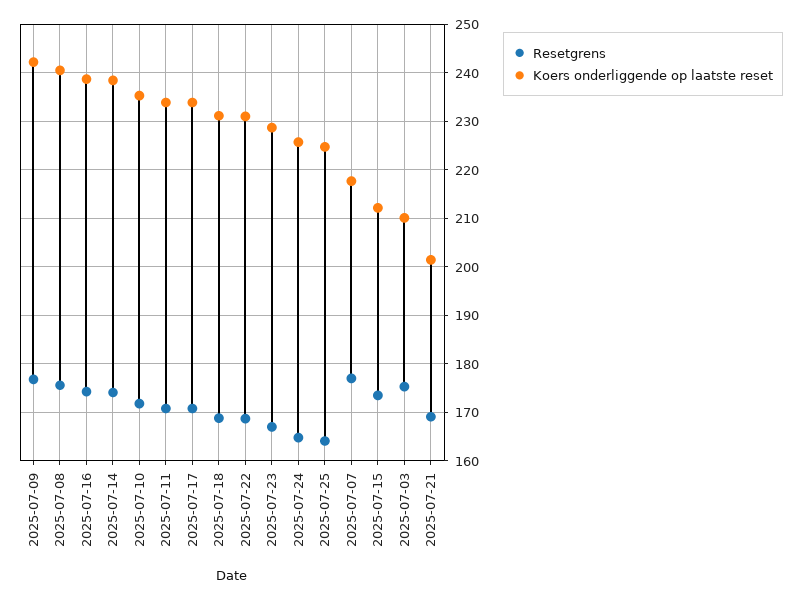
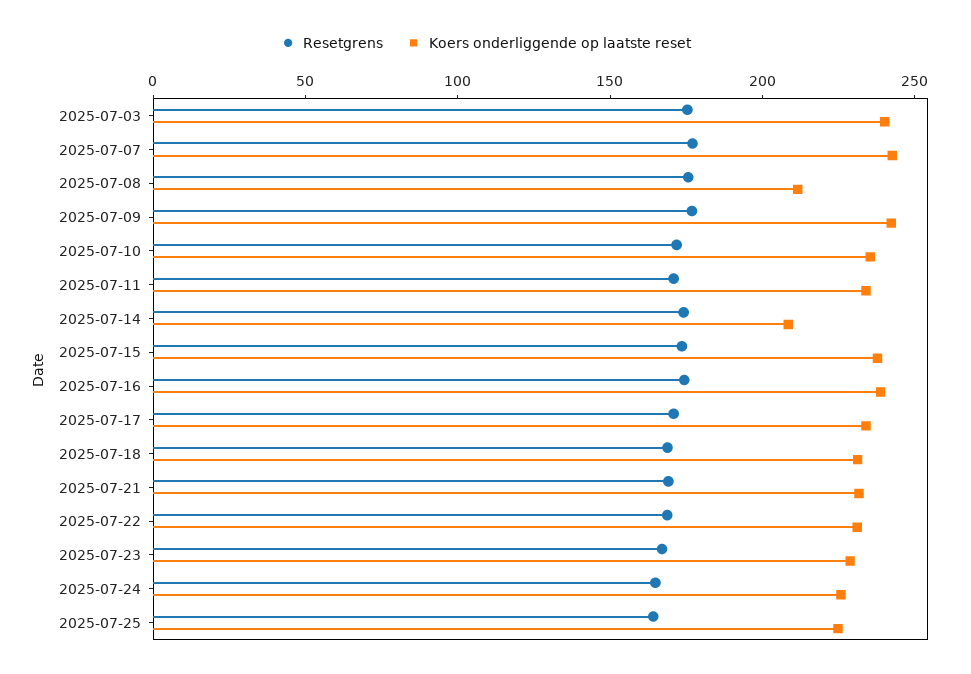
  {
    "Resetgrens": {
      "2025-07-09": 176,
      "2025-07-08": 176,
      "2025-07-16": 174,
      "2025-07-14": 174,
      "2025-07-10": 172,
      "2025-07-11": 170,
      "2025-07-17": 170,
      "2025-07-18": 168,
      "2025-07-22": 168,
      "2025-07-23": 168,
      "2025-07-24": 164,
      "2025-07-25": 164,
      "2025-07-07": 178,
      "2025-07-15": 174,
      "2025-07-03": 176,
      "2025-07-21": 170
    },
    "Koers onderliggende op laatste reset": {
      "2025-07-09": 242,
-     "2025-07-08": 240,
+     "2025-07-08": 210,
      "2025-07-16": 238,
-     "2025-07-14": 238,
+     "2025-07-14": 210,
      "2025-07-10": 236,
      "2025-07-11": 234,
      "2025-07-17": 234,
      "2025-07-18": 232,
      "2025-07-22": 232,
      "2025-07-23": 228,
      "2025-07-24": 226,
      "2025-07-25": 224,
-     "2025-07-07": 218,
+     "2025-07-07": 240,
-     "2025-07-15": 212,
+     "2025-07-15": 240,
-     "2025-07-03": 210,
+     "2025-07-03": 240,
-     "2025-07-21": 202
+     "2025-07-21": 230
    }
  }

